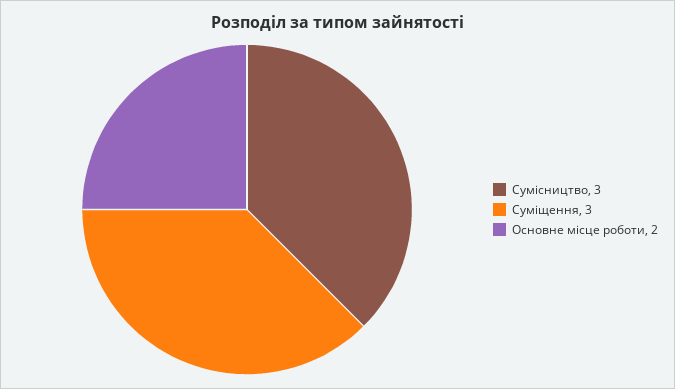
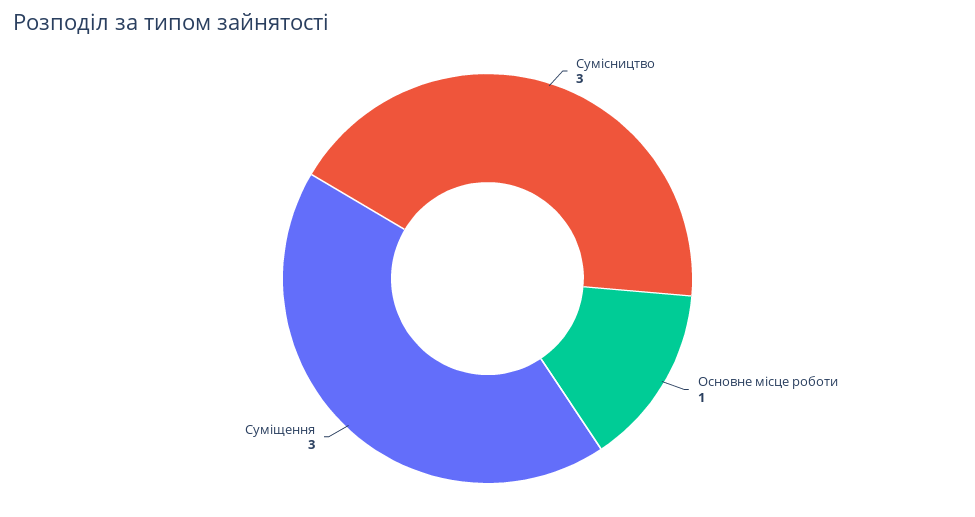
  {
    "Сумісництво": 3,
    "Суміщення": 3,
-   "Основне місце роботи": 2
+   "Основне місце роботи": 1
  }

